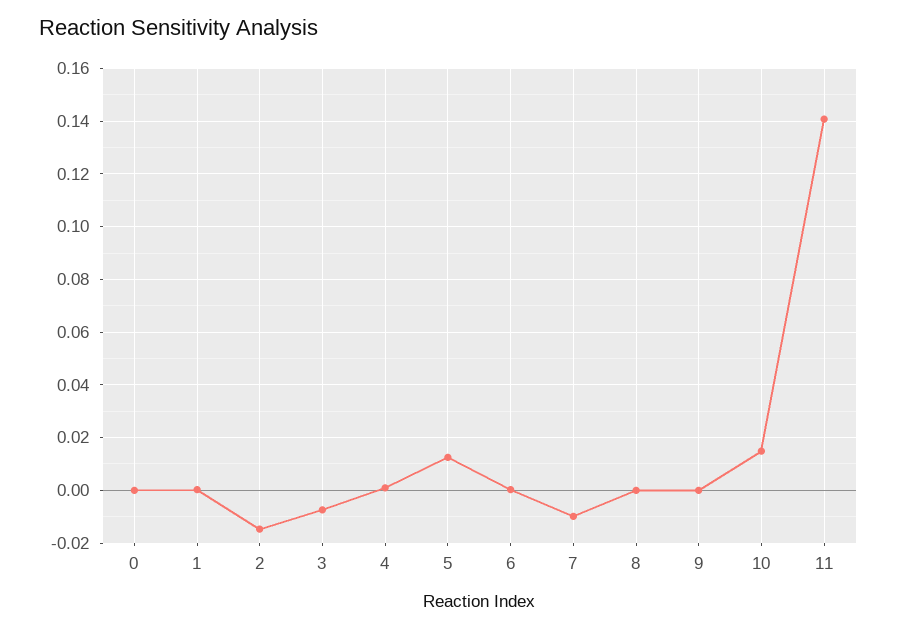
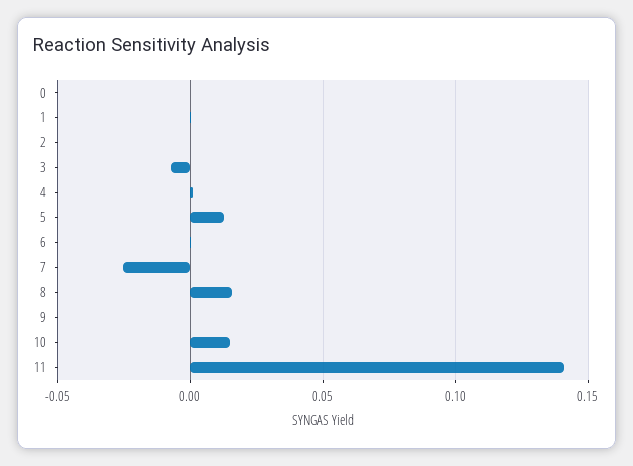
  {
    "0": 0,
    "1": 0,
-   "2": -0.015,
+   "2": 0,
    "3": -0.0075,
    "4": 0,
    "5": 0.0125,
    "6": 0,
-   "7": -0.01,
+   "7": -0.025,
-   "8": 0,
+   "8": 0.015,
    "9": 0,
    "10": 0.015,
    "11": 0.14
  }

